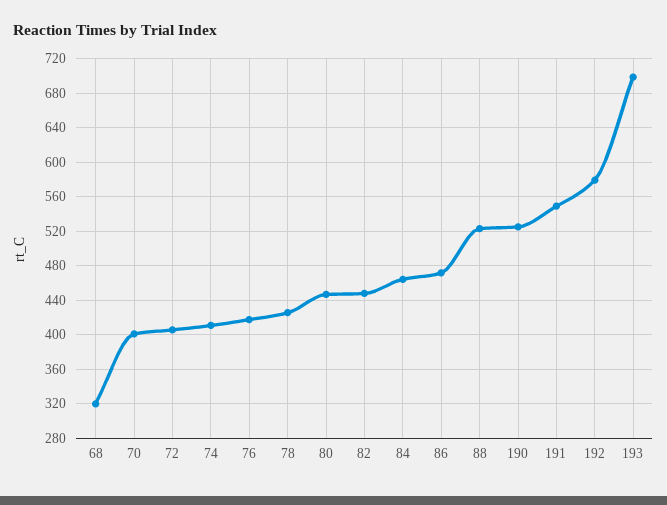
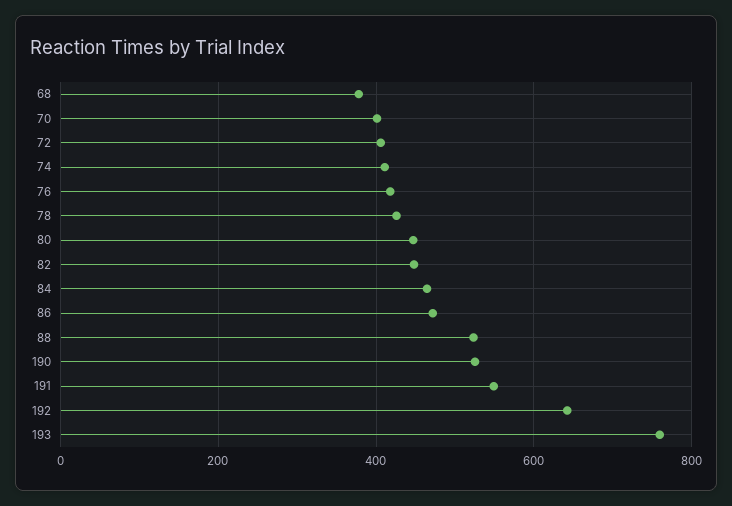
  {
-   "68": 320,
+   "68": 380,
    "70": 400,
    "72": 410,
    "74": 410,
    "76": 420,
    "78": 430,
    "80": 450,
    "82": 450,
    "84": 460,
    "86": 470,
    "88": 520,
    "190": 530,
    "191": 550,
-   "192": 580,
+   "192": 640,
-   "193": 700
+   "193": 760
  }

